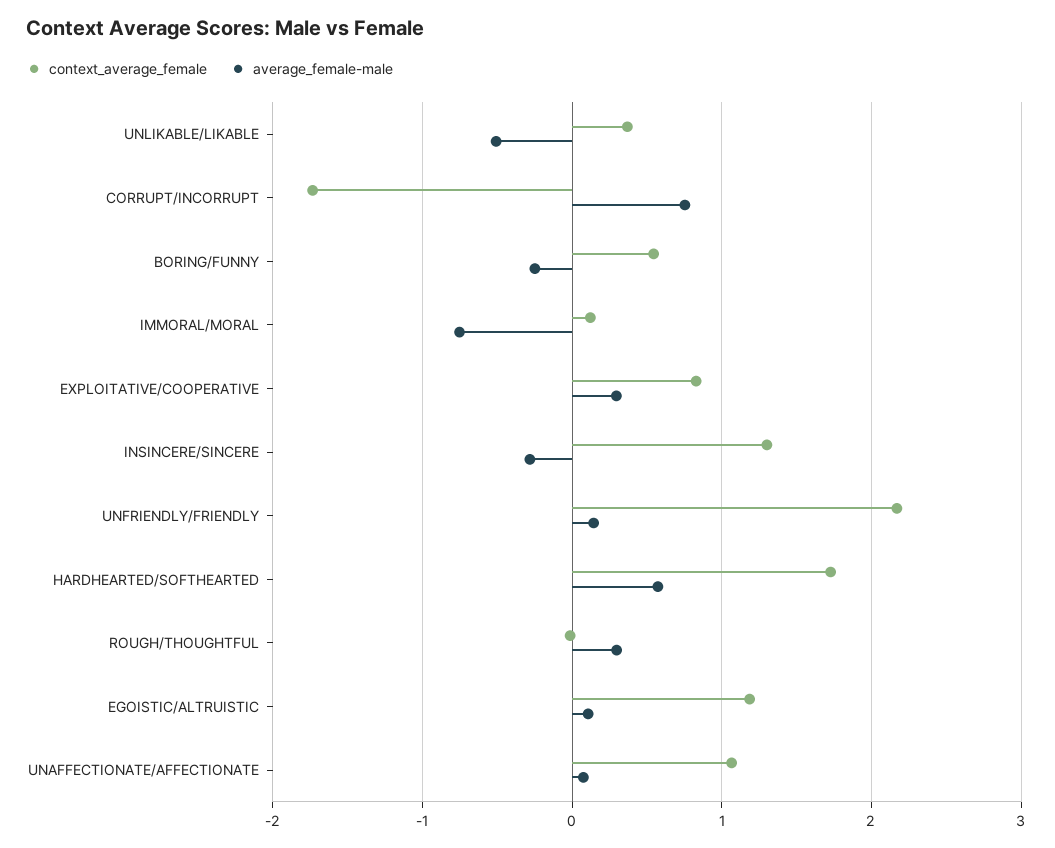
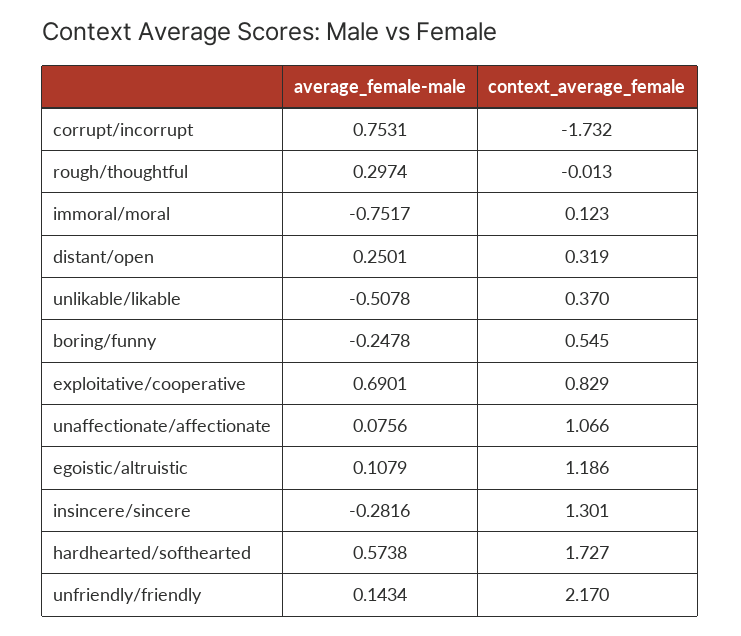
  {
    "context_average_female": {
      "UNLIKABLE/LIKABLE": 0.37,
      "CORRUPT/INCORRUPT": -1.732,
      "BORING/FUNNY": 0.545,
      "IMMORAL/MORAL": 0.123,
      "EXPLOITATIVE/COOPERATIVE": 0.829,
      "INSINCERE/SINCERE": 1.301,
      "UNFRIENDLY/FRIENDLY": 2.17,
      "HARDHEARTED/SOFTHEARTED": 1.727,
      "ROUGH/THOUGHTFUL": -0.013,
      "EGOISTIC/ALTRUISTIC": 1.186,
-     "UNAFFECTIONATE/AFFECTIONATE": 1.066
+     "UNAFFECTIONATE/AFFECTIONATE": 1.066,
+     "distant/open": 0.319
    },
    "average_female-male": {
      "UNLIKABLE/LIKABLE": -0.5078,
      "CORRUPT/INCORRUPT": 0.7531,
      "BORING/FUNNY": -0.2478,
      "IMMORAL/MORAL": -0.7517,
-     "EXPLOITATIVE/COOPERATIVE": 0.3,
+     "EXPLOITATIVE/COOPERATIVE": 0.6901,
      "INSINCERE/SINCERE": -0.2816,
      "UNFRIENDLY/FRIENDLY": 0.1434,
      "HARDHEARTED/SOFTHEARTED": 0.5738,
      "ROUGH/THOUGHTFUL": 0.2974,
      "EGOISTIC/ALTRUISTIC": 0.1079,
-     "UNAFFECTIONATE/AFFECTIONATE": 0.0756
+     "UNAFFECTIONATE/AFFECTIONATE": 0.0756,
+     "distant/open": 0.2501
    }
  }

